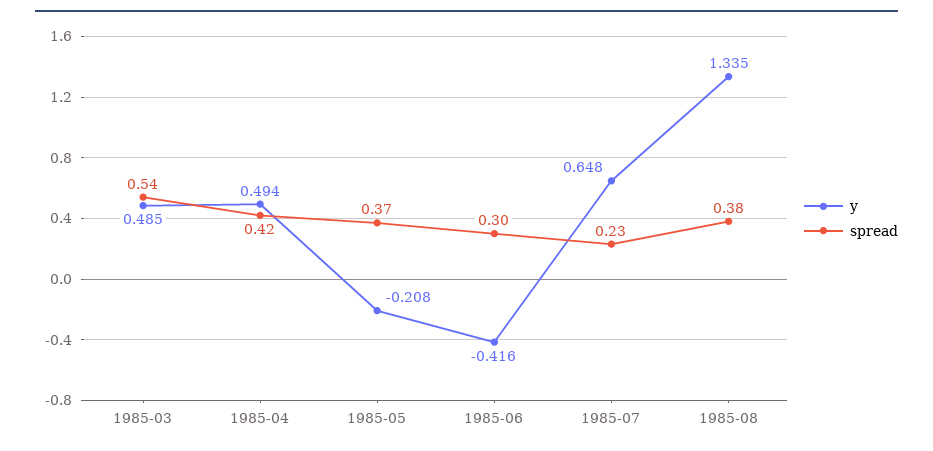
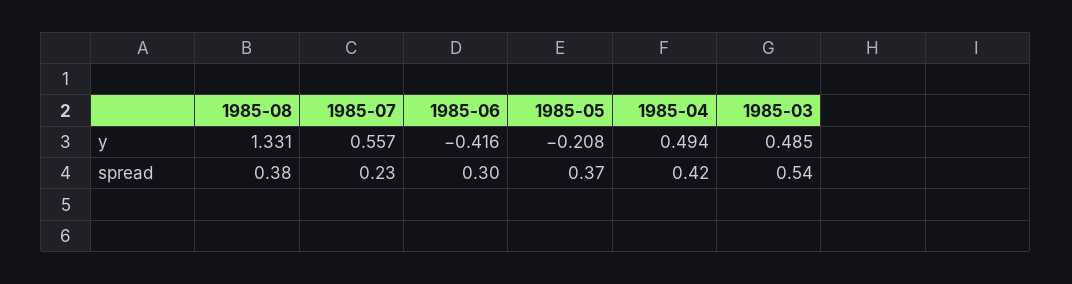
  {
    "y": {
      "1985-03": 0.485,
      "1985-04": 0.494,
      "1985-05": -0.208,
      "1985-06": -0.416,
-     "1985-07": 0.648,
+     "1985-07": 0.557,
-     "1985-08": 1.335
+     "1985-08": 1.331
    },
    "spread": {
      "1985-03": 0.54,
      "1985-04": 0.42,
      "1985-05": 0.37,
      "1985-06": 0.3,
      "1985-07": 0.23,
      "1985-08": 0.38
    }
  }

